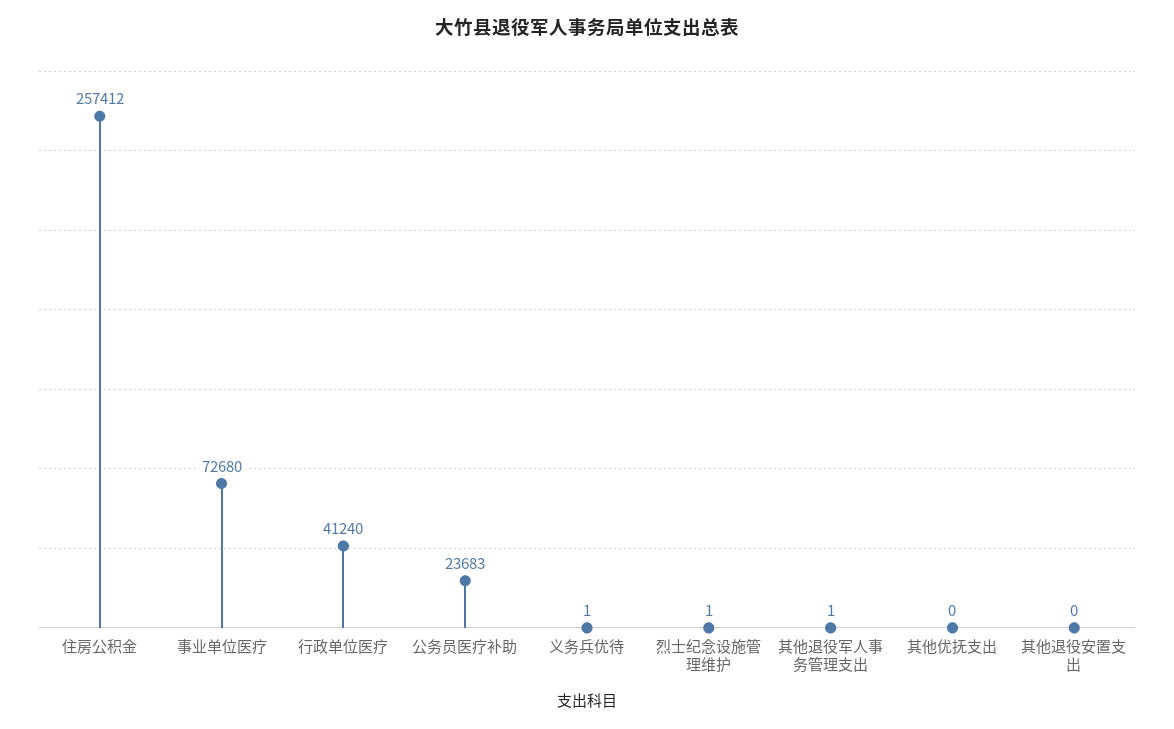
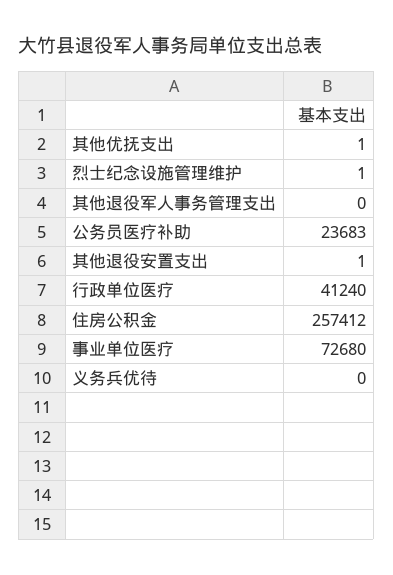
  {
    "住房公积金": 257412,
    "事业单位医疗": 72680,
    "行政单位医疗": 41240,
    "公务员医疗补助": 23683,
-   "义务兵优待": 1,
+   "义务兵优待": 0,
    "烈士纪念设施管理维护": 1,
-   "其他退役军人事务管理支出": 1,
+   "其他退役军人事务管理支出": 0,
-   "其他优抚支出": 0,
+   "其他优抚支出": 1,
-   "其他退役安置支出": 0
+   "其他退役安置支出": 1
  }

